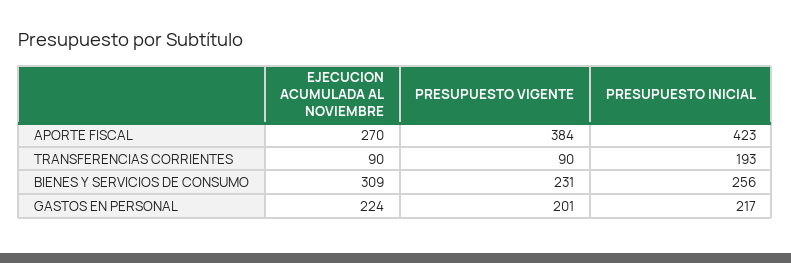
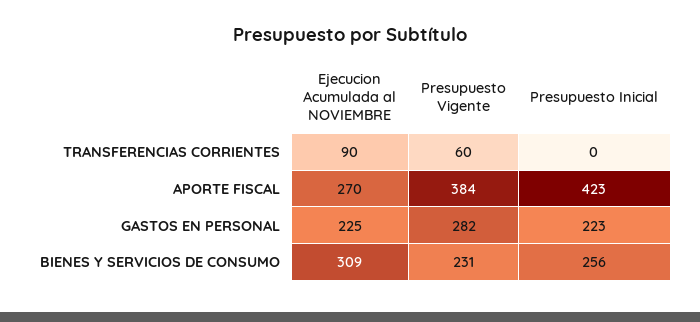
  {
    "EJECUCION ACUMULADA AL NOVIEMBRE": {
      "APORTE FISCAL": 270,
      "TRANSFERENCIAS CORRIENTES": 90,
      "BIENES Y SERVICIOS DE CONSUMO": 309,
-     "GASTOS EN PERSONAL": 224
+     "GASTOS EN PERSONAL": 225
    },
    "PRESUPUESTO VIGENTE": {
      "APORTE FISCAL": 384,
-     "TRANSFERENCIAS CORRIENTES": 90,
+     "TRANSFERENCIAS CORRIENTES": 60,
      "BIENES Y SERVICIOS DE CONSUMO": 231,
-     "GASTOS EN PERSONAL": 201
+     "GASTOS EN PERSONAL": 282
    },
    "PRESUPUESTO INICIAL": {
      "APORTE FISCAL": 423,
-     "TRANSFERENCIAS CORRIENTES": 193,
+     "TRANSFERENCIAS CORRIENTES": 0,
      "BIENES Y SERVICIOS DE CONSUMO": 256,
-     "GASTOS EN PERSONAL": 217
+     "GASTOS EN PERSONAL": 223
    }
  }

